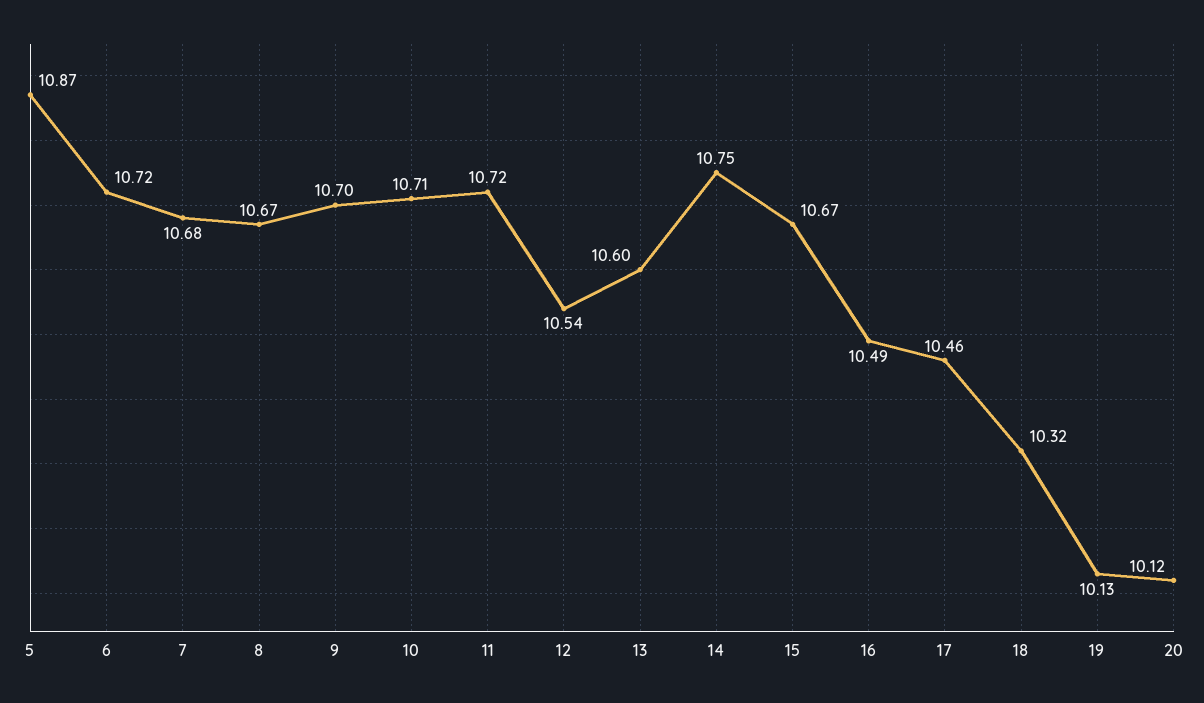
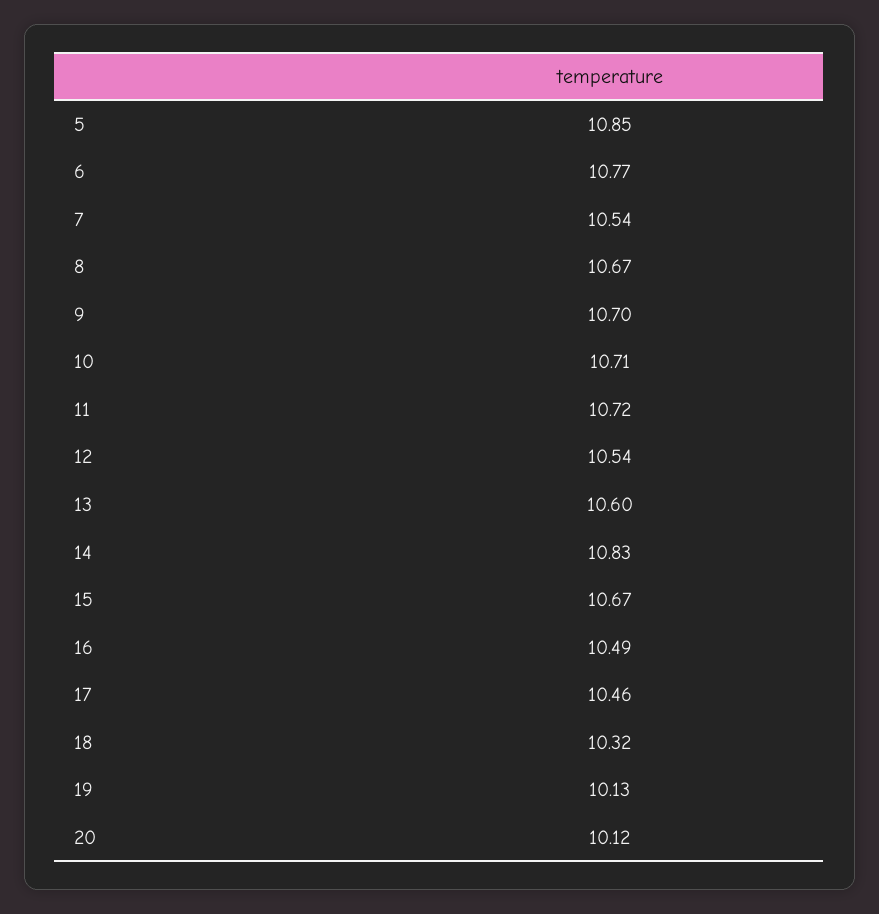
  {
-   "5": 10.87,
+   "5": 10.85,
-   "6": 10.72,
+   "6": 10.77,
-   "7": 10.68,
+   "7": 10.54,
    "8": 10.67,
    "9": 10.7,
    "10": 10.71,
    "11": 10.72,
    "12": 10.54,
    "13": 10.6,
-   "14": 10.75,
+   "14": 10.83,
    "15": 10.67,
    "16": 10.49,
    "17": 10.46,
    "18": 10.32,
    "19": 10.13,
    "20": 10.12
  }

